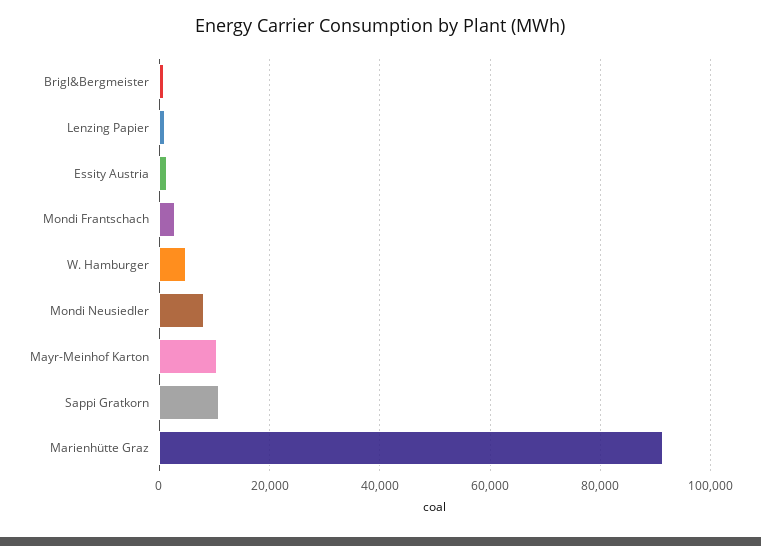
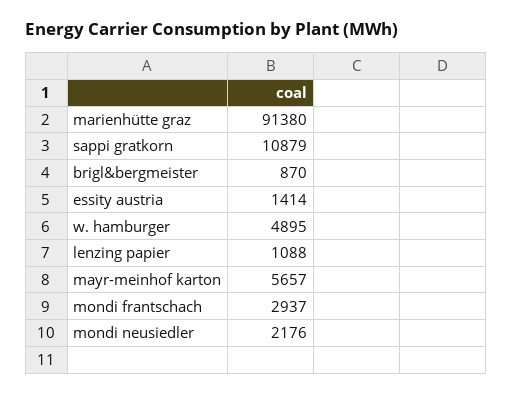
  {
    "Brigl&Bergmeister": 870,
    "Lenzing Papier": 1088,
    "Essity Austria": 1414,
    "Mondi Frantschach": 2937,
    "W. Hamburger": 4895,
-   "Mondi Neusiedler": 8000,
+   "Mondi Neusiedler": 2176,
-   "Mayr-Meinhof Karton": 10000,
+   "Mayr-Meinhof Karton": 5657,
    "Sappi Gratkorn": 10879,
    "Marienhütte Graz": 91380
  }

